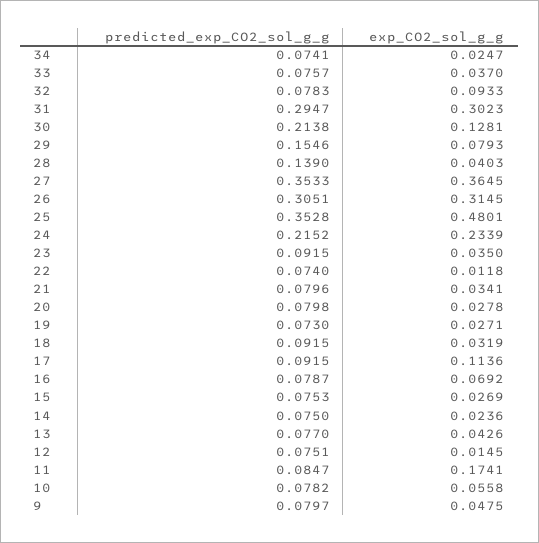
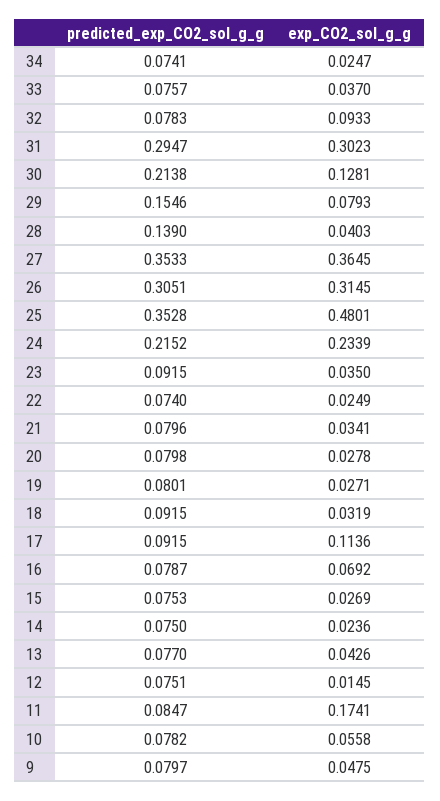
  {
    "predicted_exp_CO2_sol_g_g": {
      "34": 0.0741,
      "33": 0.0757,
      "32": 0.0783,
      "31": 0.2947,
      "30": 0.2138,
      "29": 0.1546,
      "28": 0.139,
      "27": 0.3533,
      "26": 0.3051,
      "25": 0.3528,
      "24": 0.2152,
      "23": 0.0915,
      "22": 0.074,
      "21": 0.0796,
      "20": 0.0798,
-     "19": 0.073,
+     "19": 0.0801,
      "18": 0.0915,
      "17": 0.0915,
      "16": 0.0787,
      "15": 0.0753,
      "14": 0.075,
      "13": 0.077,
      "12": 0.0751,
      "11": 0.0847,
      "10": 0.0782,
      "9": 0.0797
    },
    "exp_CO2_sol_g_g": {
      "34": 0.0247,
      "33": 0.037,
      "32": 0.0933,
      "31": 0.3023,
      "30": 0.1281,
      "29": 0.0793,
      "28": 0.0403,
      "27": 0.3645,
      "26": 0.3145,
      "25": 0.4801,
      "24": 0.2339,
      "23": 0.035,
-     "22": 0.0118,
+     "22": 0.0249,
      "21": 0.0341,
      "20": 0.0278,
      "19": 0.0271,
      "18": 0.0319,
      "17": 0.1136,
      "16": 0.0692,
      "15": 0.0269,
      "14": 0.0236,
      "13": 0.0426,
      "12": 0.0145,
      "11": 0.1741,
      "10": 0.0558,
      "9": 0.0475
    }
  }

